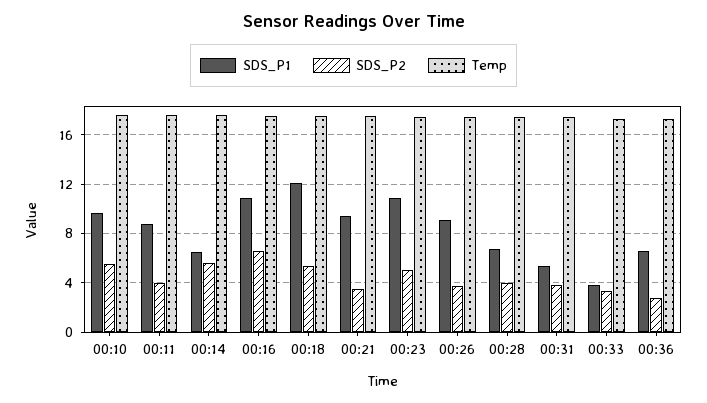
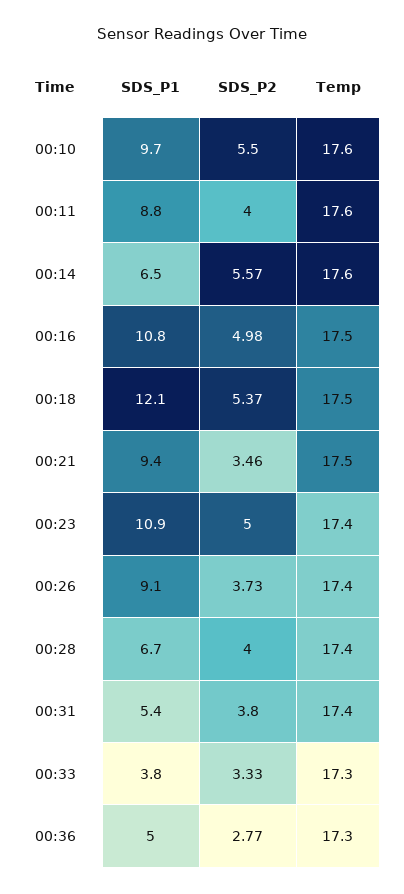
  {
    "SDS_P1": {
      "00:10": 9.7,
      "00:11": 8.8,
      "00:14": 6.5,
      "00:16": 10.8,
      "00:18": 12.1,
      "00:21": 9.4,
      "00:23": 10.9,
      "00:26": 9.1,
      "00:28": 6.7,
      "00:31": 5.4,
      "00:33": 3.8,
-     "00:36": 6.5
+     "00:36": 5
    },
    "SDS_P2": {
      "00:10": 5.5,
      "00:11": 4,
      "00:14": 5.57,
-     "00:16": 6.5,
+     "00:16": 4.98,
      "00:18": 5.37,
      "00:21": 3.46,
      "00:23": 5,
      "00:26": 3.73,
      "00:28": 4,
      "00:31": 3.8,
      "00:33": 3.33,
      "00:36": 2.77
    },
    "Temp": {
      "00:10": 17.6,
      "00:11": 17.6,
      "00:14": 17.6,
      "00:16": 17.5,
      "00:18": 17.5,
      "00:21": 17.5,
      "00:23": 17.4,
      "00:26": 17.4,
      "00:28": 17.4,
      "00:31": 17.4,
      "00:33": 17.3,
      "00:36": 17.3
    }
  }

